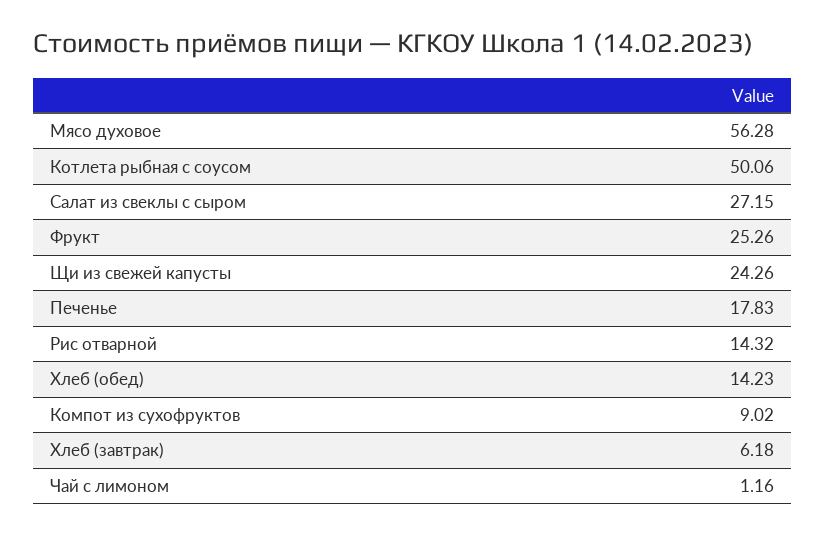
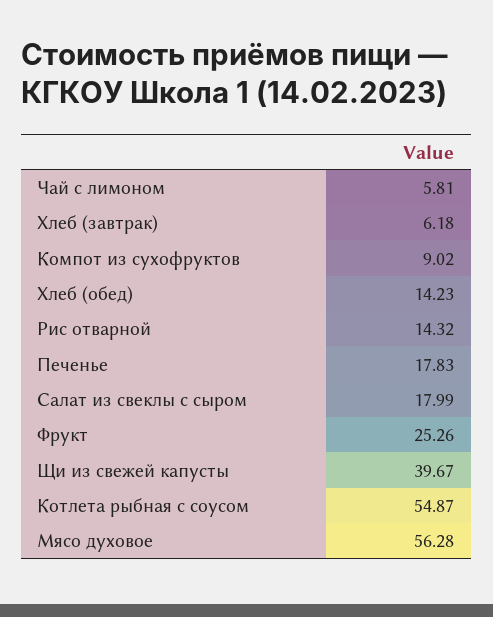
  {
    "Мясо духовое": 56.28,
-   "Котлета рыбная с соусом": 50.06,
+   "Котлета рыбная с соусом": 54.87,
-   "Салат из свеклы с сыром": 27.15,
+   "Салат из свеклы с сыром": 17.99,
    "Фрукт": 25.26,
-   "Щи из свежей капусты": 24.26,
+   "Щи из свежей капусты": 39.67,
    "Печенье": 17.83,
    "Рис отварной": 14.32,
    "Хлеб (обед)": 14.23,
    "Компот из сухофруктов": 9.02,
    "Хлеб (завтрак)": 6.18,
-   "Чай с лимоном": 1.16
+   "Чай с лимоном": 5.81
  }

